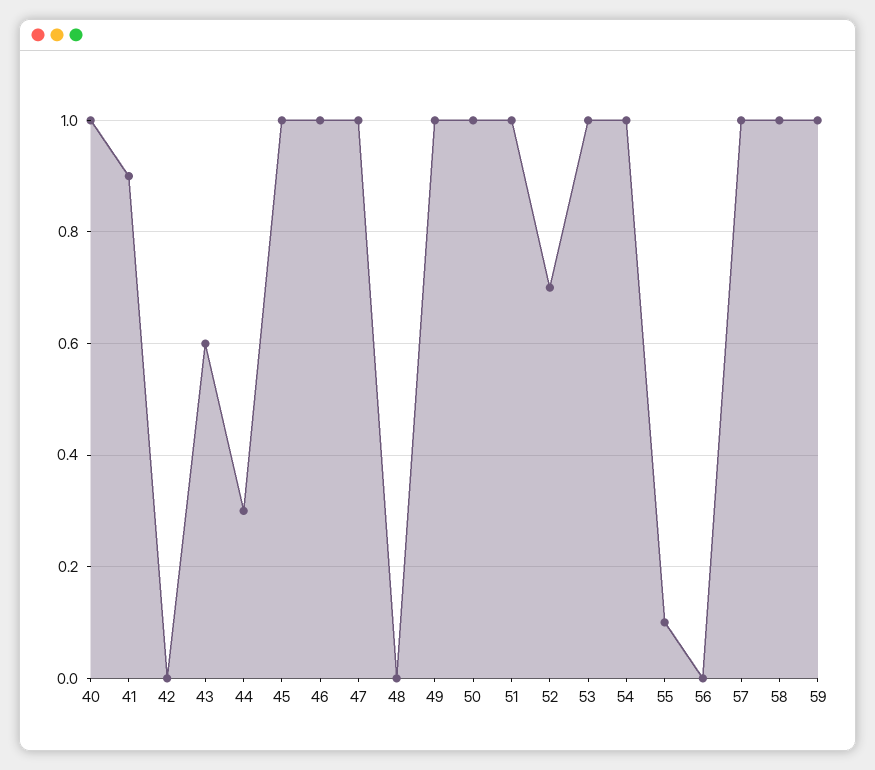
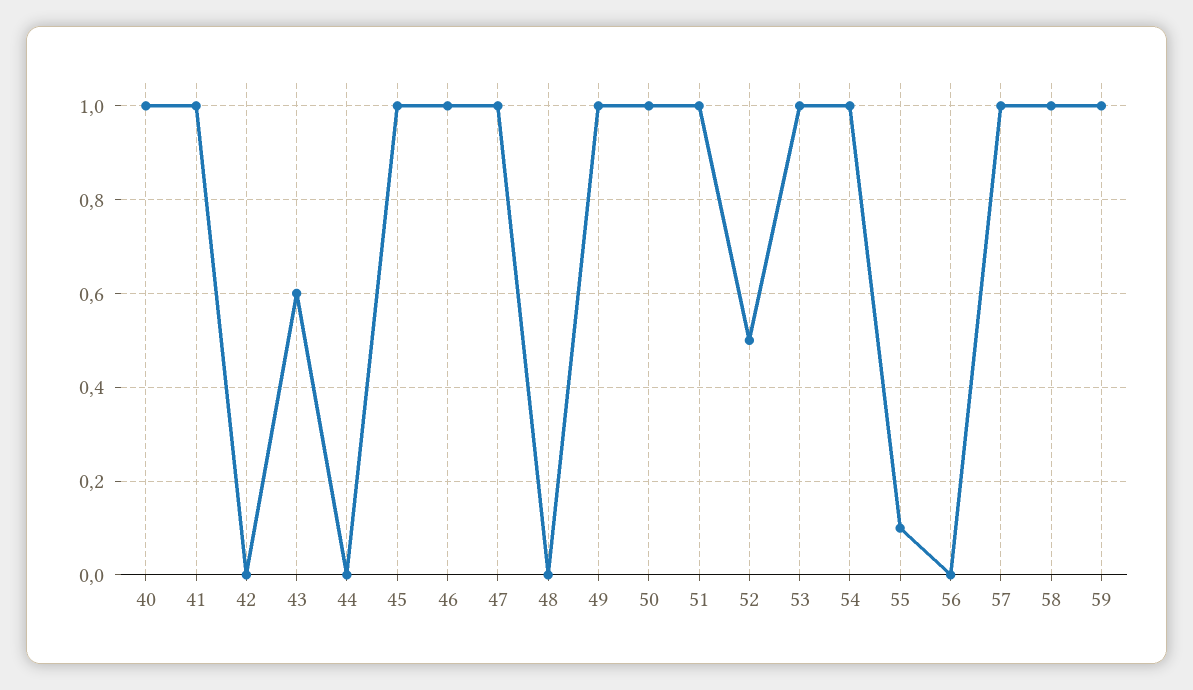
  {
    "40": 1,
-   "41": 0.9,
+   "41": 1,
    "42": 0,
    "43": 0.6,
-   "44": 0.3,
+   "44": 0,
    "45": 1,
    "46": 1,
    "47": 1,
    "48": 0,
    "49": 1,
    "50": 1,
    "51": 1,
-   "52": 0.7,
+   "52": 0.5,
    "53": 1,
    "54": 1,
    "55": 0.1,
    "56": 0,
    "57": 1,
    "58": 1,
    "59": 1
  }

